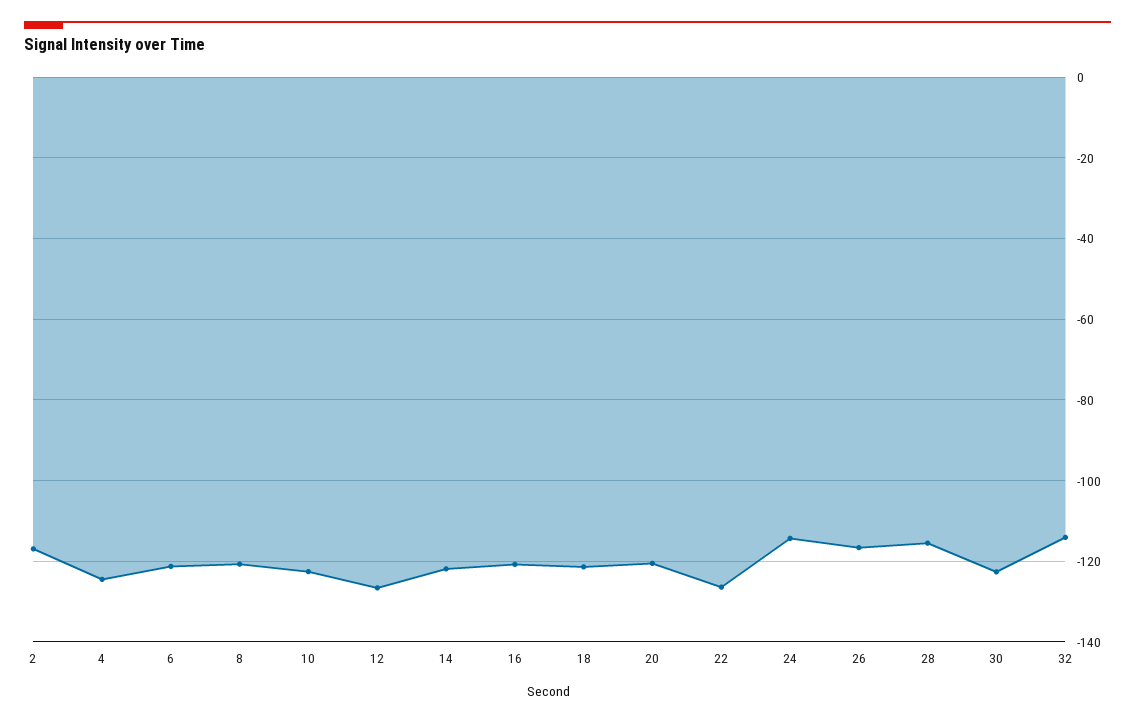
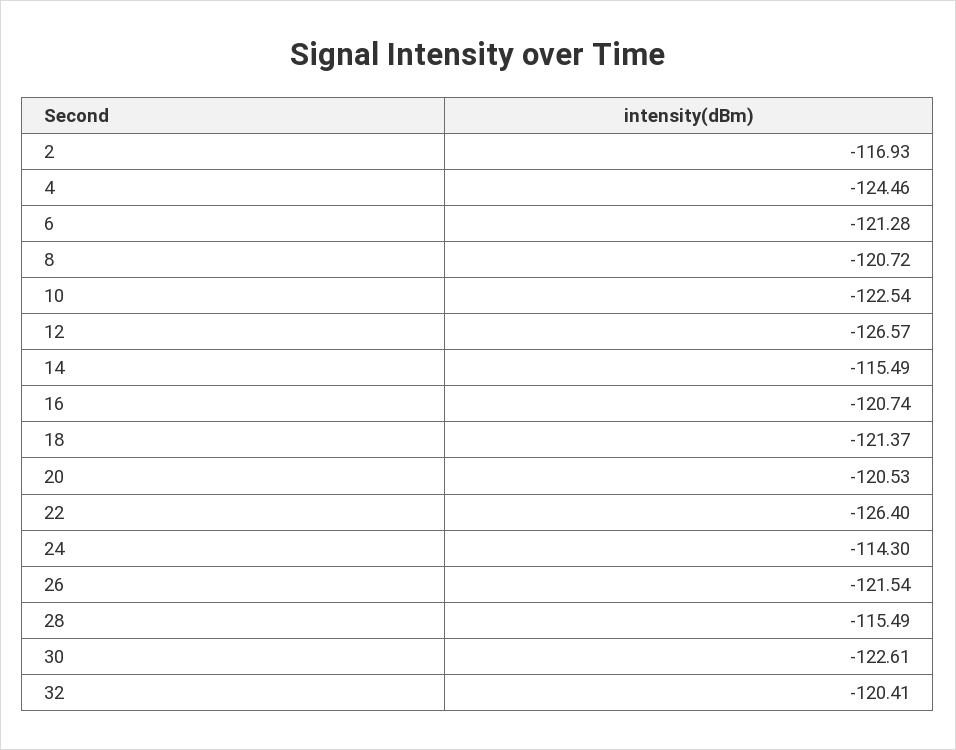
  {
    "2": -116.93,
    "4": -124.46,
    "6": -121.28,
    "8": -120.72,
    "10": -122.54,
    "12": -126.57,
-   "14": -122,
+   "14": -115.49,
    "16": -120.74,
    "18": -121.37,
    "20": -120.53,
    "22": -126.4,
    "24": -114.3,
-   "26": -116,
+   "26": -121.54,
    "28": -115.49,
    "30": -122.61,
-   "32": -114
+   "32": -120.41
  }

